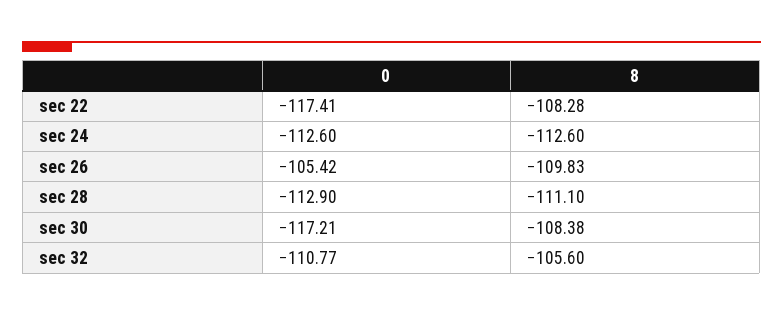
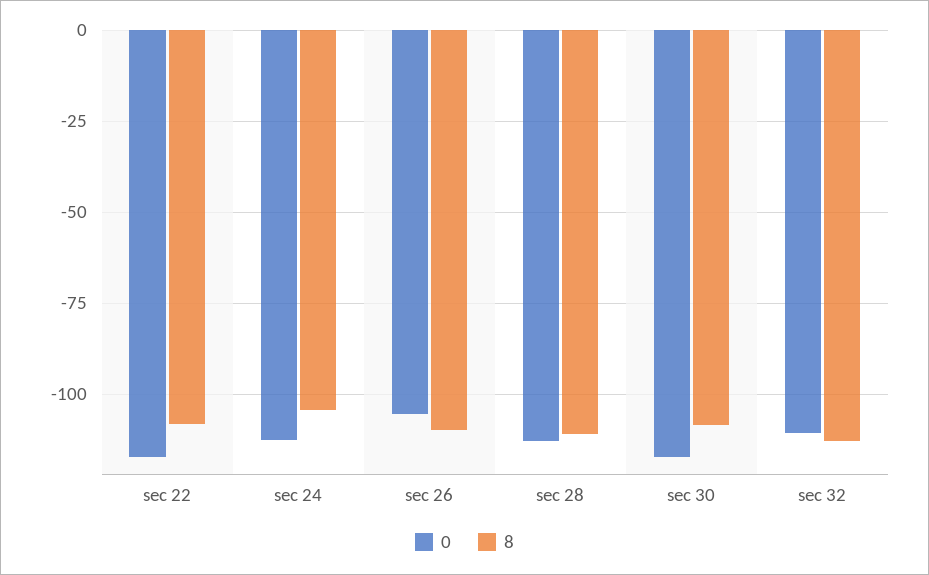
  {
    "0": {
      "sec 22": -117.41,
      "sec 24": -112.6,
      "sec 26": -105.42,
      "sec 28": -112.9,
      "sec 30": -117.21,
      "sec 32": -110.77
    },
    "8": {
      "sec 22": -108.28,
-     "sec 24": -112.6,
+     "sec 24": -105,
      "sec 26": -109.83,
      "sec 28": -111.1,
      "sec 30": -108.38,
-     "sec 32": -105.6
+     "sec 32": -112.5
    }
  }

